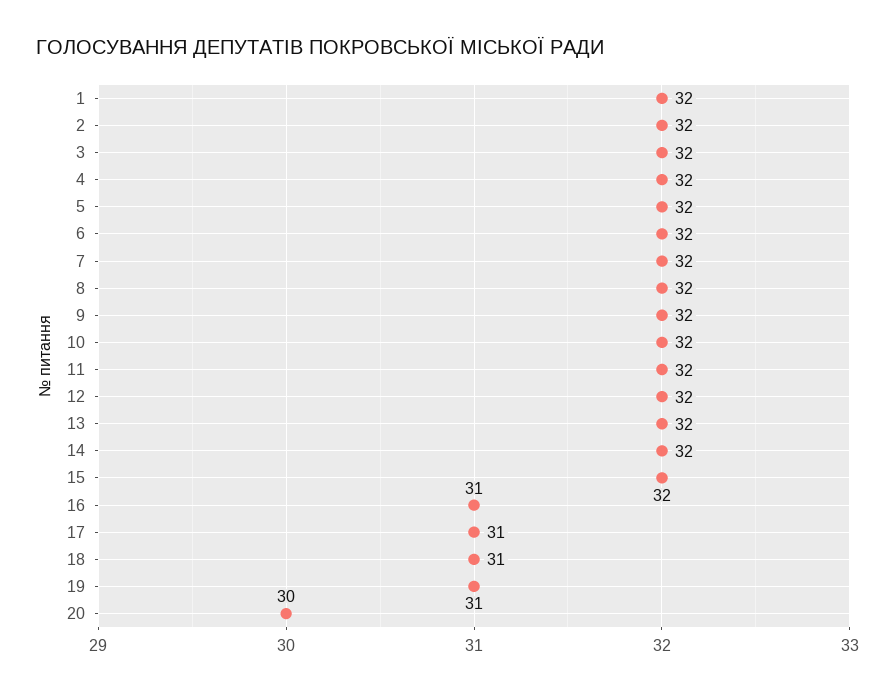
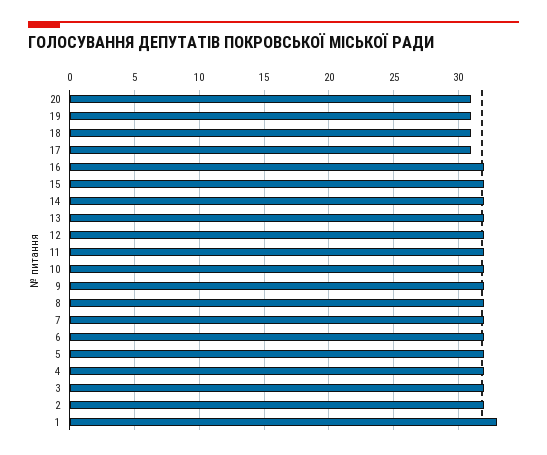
  {
-   "1": 32,
+   "1": 33,
    "2": 32,
    "3": 32,
    "4": 32,
    "5": 32,
    "6": 32,
    "7": 32,
    "8": 32,
    "9": 32,
    "10": 32,
    "11": 32,
    "12": 32,
    "13": 32,
    "14": 32,
    "15": 32,
-   "16": 31,
+   "16": 32,
    "17": 31,
    "18": 31,
    "19": 31,
-   "20": 30
+   "20": 31
  }

